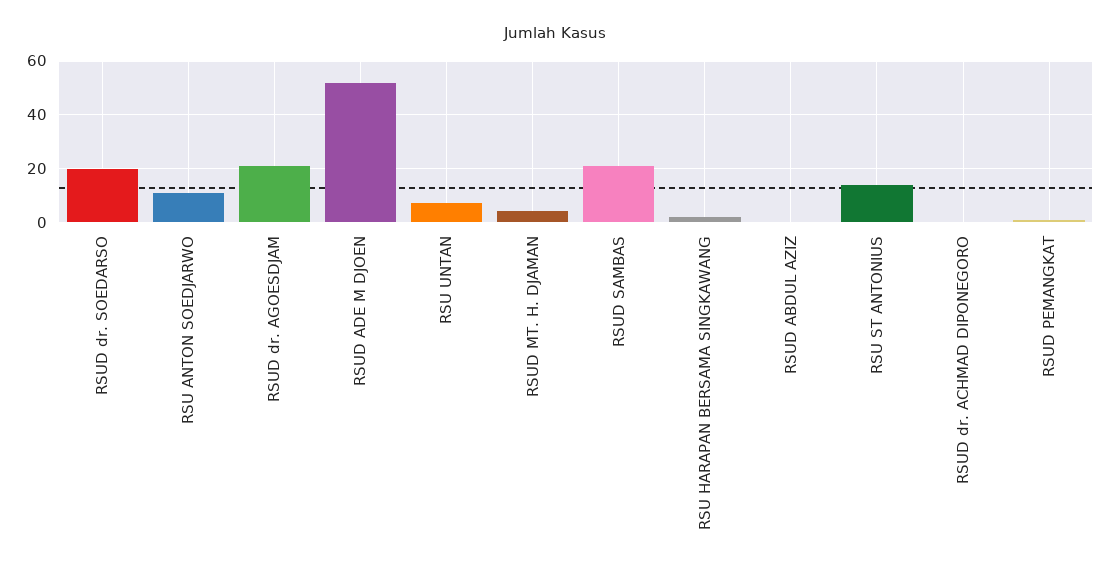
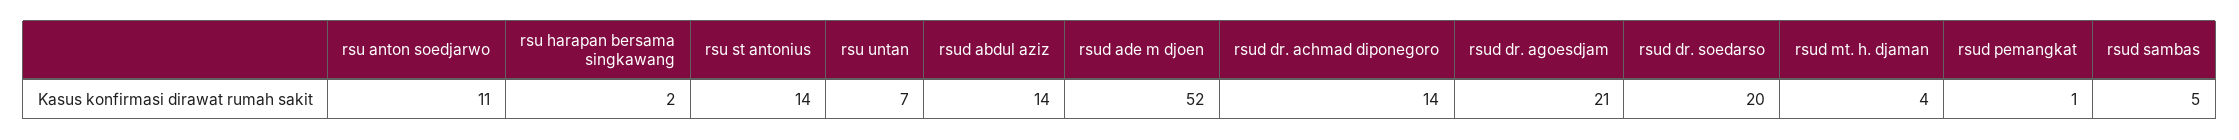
  {
    "RSUD dr. SOEDARSO": 20,
    "RSU ANTON SOEDJARWO": 11,
    "RSUD dr. AGOESDJAM": 21,
    "RSUD ADE M DJOEN": 52,
    "RSU UNTAN": 7,
    "RSUD MT. H. DJAMAN": 4,
-   "RSUD SAMBAS": 20,
+   "RSUD SAMBAS": 5,
    "RSU HARAPAN BERSAMA SINGKAWANG": 2,
-   "RSUD ABDUL AZIZ": 0,
+   "RSUD ABDUL AZIZ": 14,
    "RSU ST ANTONIUS": 14,
-   "RSUD dr. ACHMAD DIPONEGORO": 0,
+   "RSUD dr. ACHMAD DIPONEGORO": 14,
    "RSUD PEMANGKAT": 1
  }

